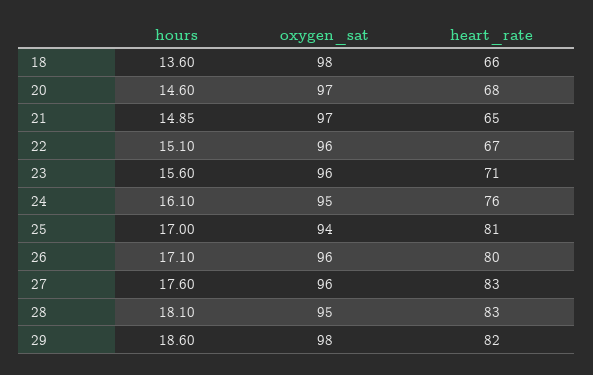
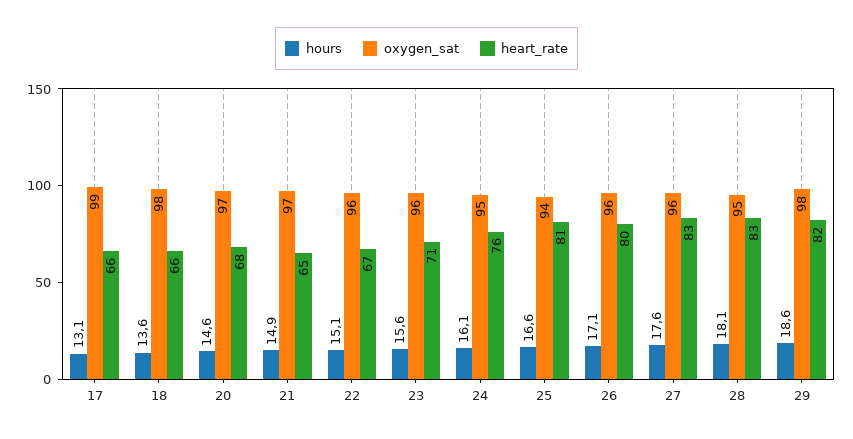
  {
    "hours": {
      "18": 13.6,
      "20": 14.6,
      "21": 14.85,
      "22": 15.1,
      "23": 15.6,
      "24": 16.1,
-     "25": 17,
+     "25": 16.6,
      "26": 17.1,
      "27": 17.6,
      "28": 18.1,
-     "29": 18.6
+     "29": 18.6,
+     "17": 13.1
    },
    "oxygen_sat": {
      "18": 98,
      "20": 97,
      "21": 97,
      "22": 96,
      "23": 96,
      "24": 95,
      "25": 94,
      "26": 96,
      "27": 96,
      "28": 95,
-     "29": 98
+     "29": 98,
+     "17": 99
    },
    "heart_rate": {
      "18": 66,
      "20": 68,
      "21": 65,
      "22": 67,
      "23": 71,
      "24": 76,
      "25": 81,
      "26": 80,
      "27": 83,
      "28": 83,
-     "29": 82
+     "29": 82,
+     "17": 66
    }
  }

